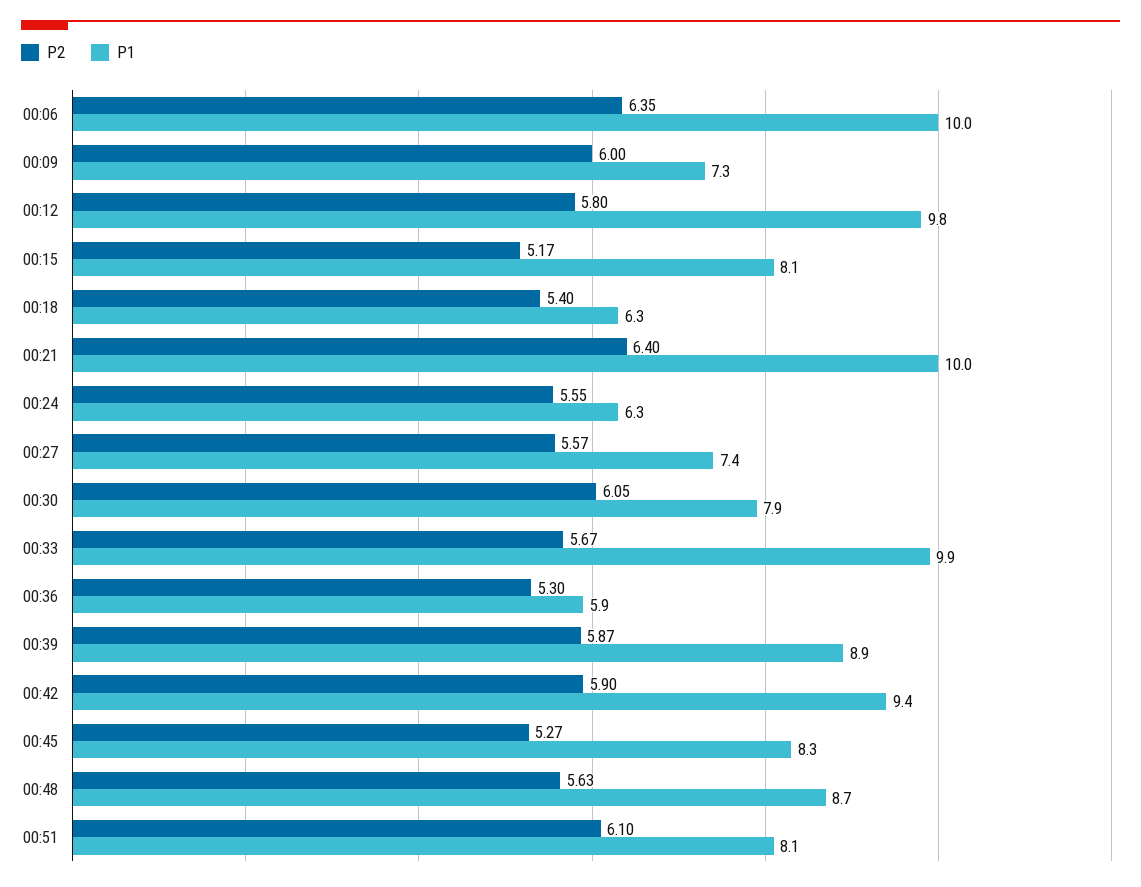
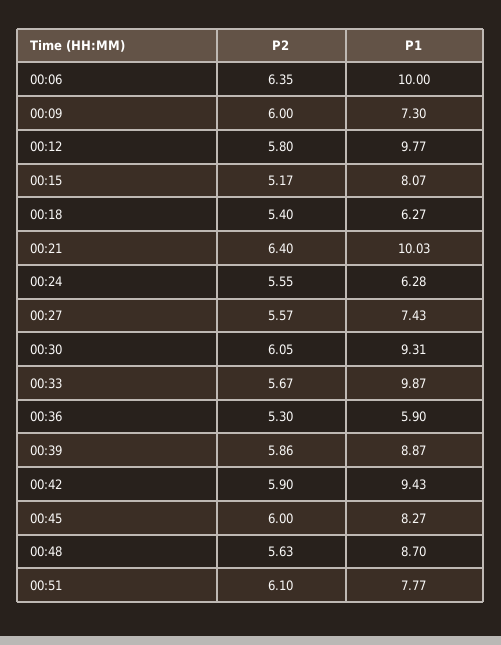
  {
    "P2": {
      "00:06": 6.35,
      "00:09": 6,
      "00:12": 5.8,
      "00:15": 5.17,
      "00:18": 5.4,
      "00:21": 6.4,
      "00:24": 5.55,
      "00:27": 5.57,
      "00:30": 6.05,
      "00:33": 5.67,
      "00:36": 5.3,
-     "00:39": 5.87,
+     "00:39": 5.86,
      "00:42": 5.9,
-     "00:45": 5.27,
+     "00:45": 6,
      "00:48": 5.63,
      "00:51": 6.1
    },
    "P1": {
      "00:06": 10,
      "00:09": 7.3,
      "00:12": 9.77,
      "00:15": 8.07,
      "00:18": 6.27,
      "00:21": 10.03,
      "00:24": 6.28,
      "00:27": 7.43,
-     "00:30": 7.9,
+     "00:30": 9.31,
      "00:33": 9.87,
      "00:36": 5.9,
      "00:39": 8.87,
      "00:42": 9.43,
      "00:45": 8.27,
      "00:48": 8.7,
-     "00:51": 8.1
+     "00:51": 7.77
    }
  }

